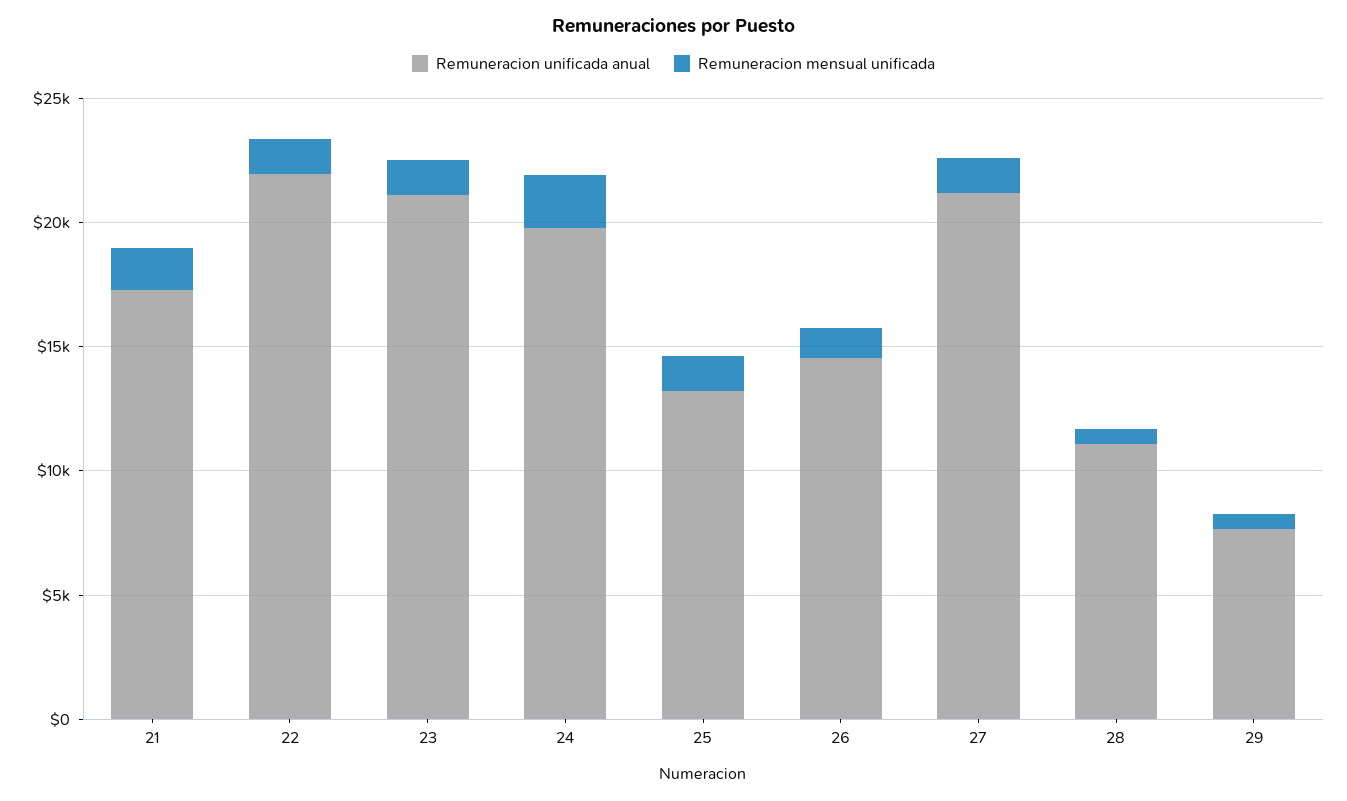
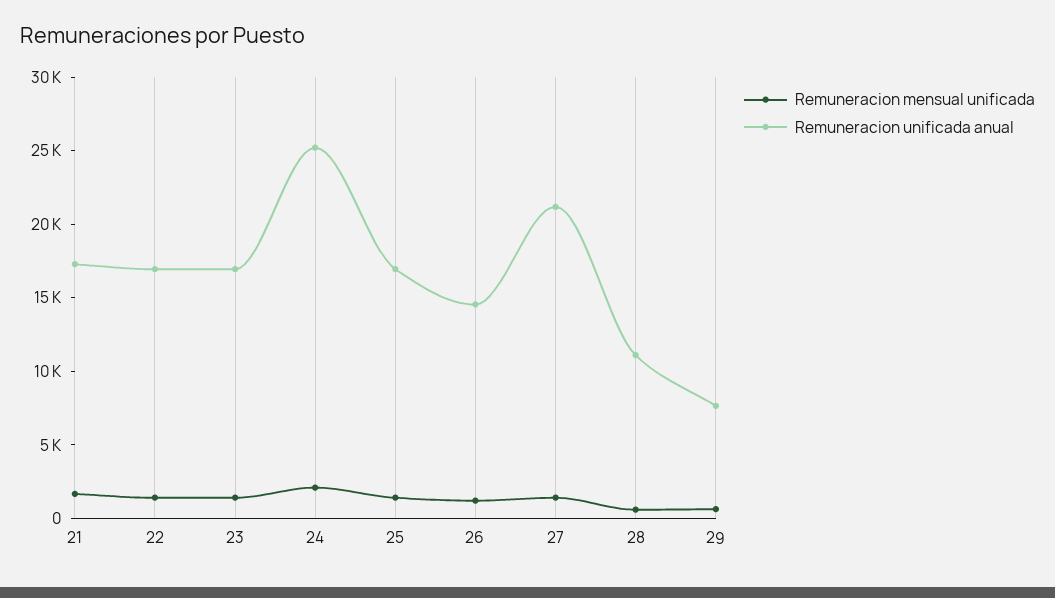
  {
    "Remuneracion unificada anual": {
      "21": 17000,
-     "22": 22000,
+     "22": 17000,
-     "23": 21000,
+     "23": 17000,
-     "24": 20000,
+     "24": 25000,
-     "25": 13000,
+     "25": 17000,
      "26": 15000,
      "27": 21000,
      "28": 11000,
      "29": 8000
    },
    "Remuneracion mensual unificada": {
      "21": 2000,
      "22": 1000,
      "23": 1000,
      "24": 2000,
      "25": 1000,
      "26": 1000,
      "27": 1000,
      "28": 1000,
      "29": 1000
    }
  }

